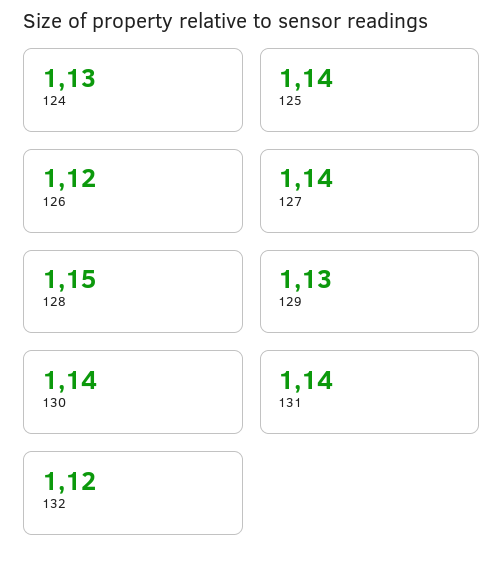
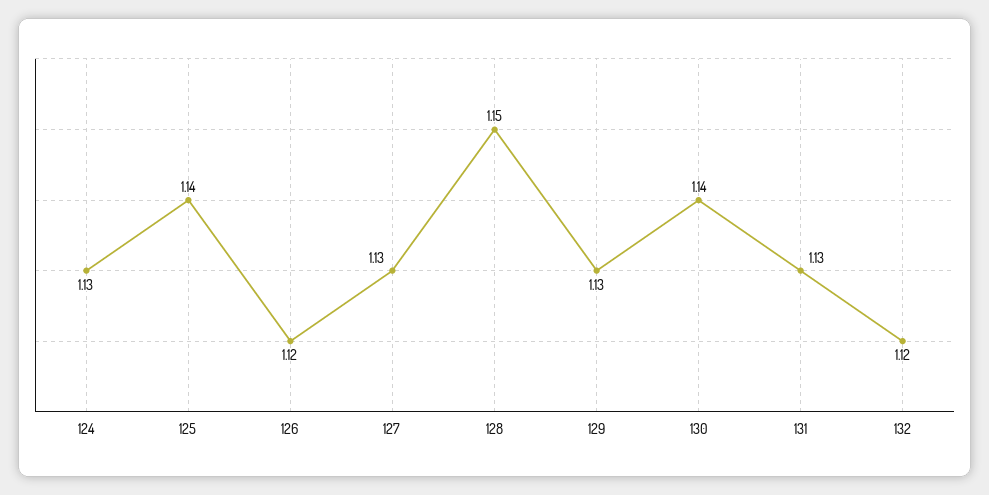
  {
    "124": 1.13,
    "125": 1.14,
    "126": 1.12,
-   "127": 1.14,
+   "127": 1.13,
    "128": 1.15,
    "129": 1.13,
    "130": 1.14,
-   "131": 1.14,
+   "131": 1.13,
    "132": 1.12
  }

